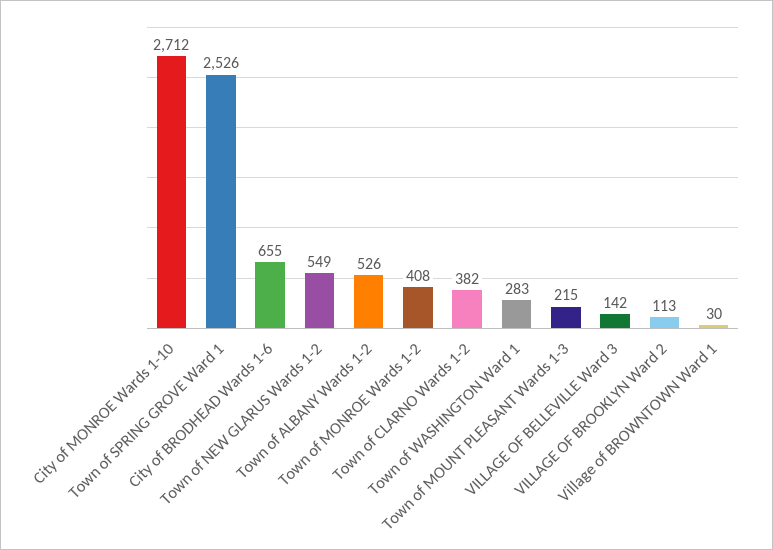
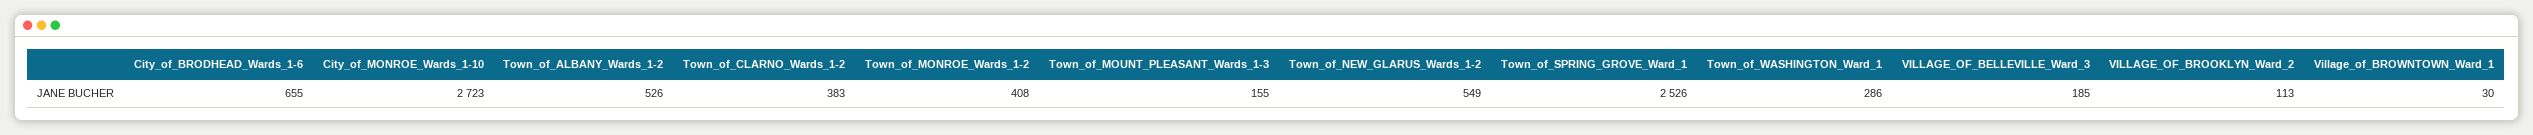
  {
-   "City of MONROE Wards 1-10": 2712,
+   "City of MONROE Wards 1-10": 2723,
    "Town of SPRING GROVE Ward 1": 2526,
    "City of BRODHEAD Wards 1-6": 655,
    "Town of NEW GLARUS Wards 1-2": 549,
    "Town of ALBANY Wards 1-2": 526,
    "Town of MONROE Wards 1-2": 408,
-   "Town of CLARNO Wards 1-2": 382,
+   "Town of CLARNO Wards 1-2": 383,
-   "Town of WASHINGTON Ward 1": 283,
+   "Town of WASHINGTON Ward 1": 286,
-   "Town of MOUNT PLEASANT Wards 1-3": 215,
+   "Town of MOUNT PLEASANT Wards 1-3": 155,
-   "VILLAGE OF BELLEVILLE Ward 3": 142,
+   "VILLAGE OF BELLEVILLE Ward 3": 185,
    "VILLAGE OF BROOKLYN Ward 2": 113,
    "Village of BROWNTOWN Ward 1": 30
  }

